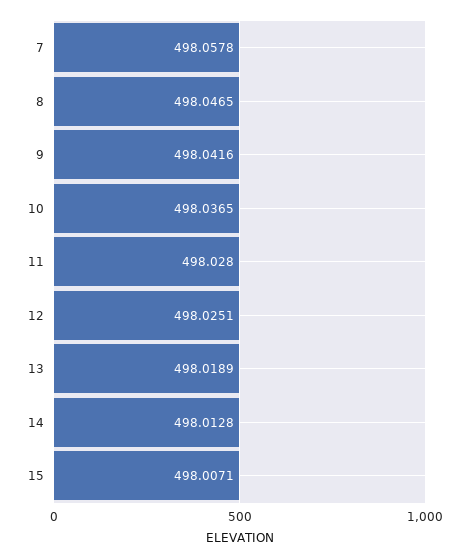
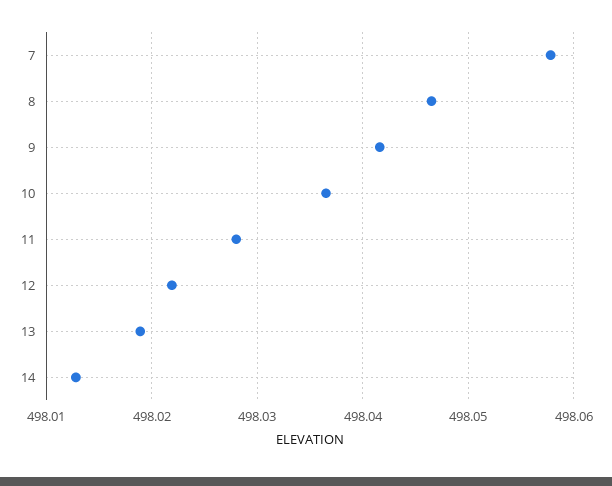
  {
    "7": 498.0578,
    "8": 498.0465,
    "9": 498.0416,
    "10": 498.0365,
    "11": 498.028,
-   "12": 498.0251,
+   "12": 498.022,
    "13": 498.0189,
-   "14": 498.0128,
+   "14": 498.0128
-   "15": 498.0071
  }

